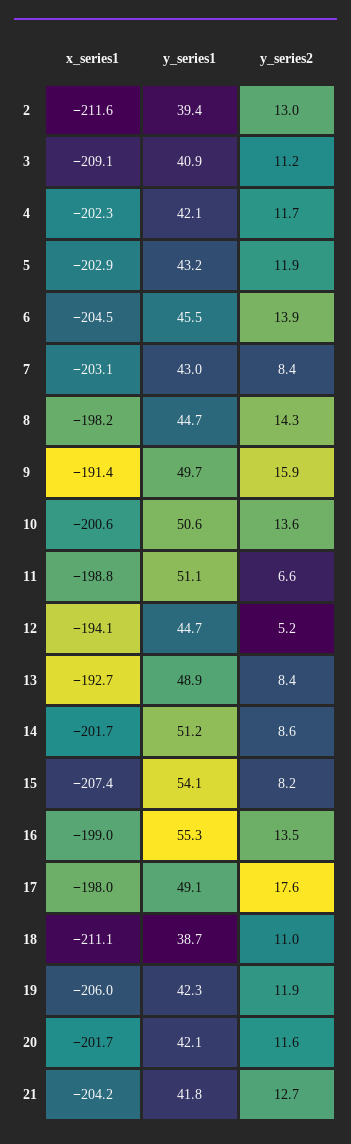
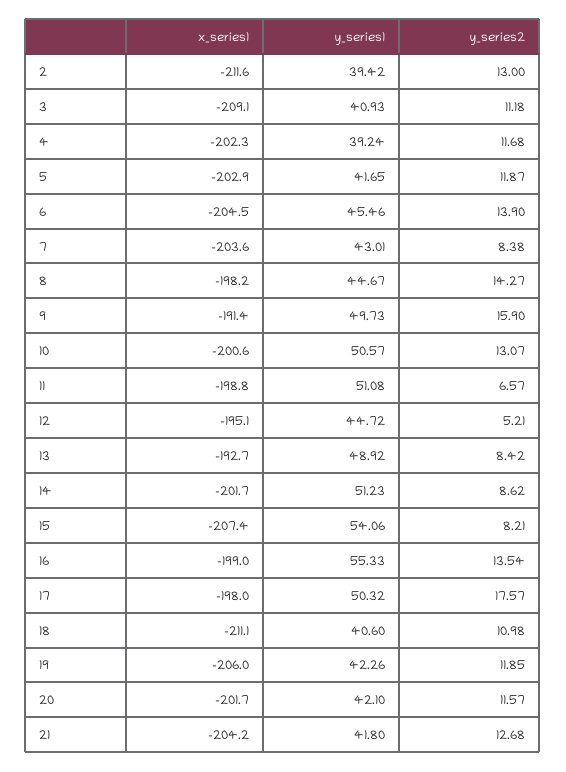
  {
    "x_series1": {
      "2": -211.6,
      "3": -209.1,
      "4": -202.3,
      "5": -202.9,
      "6": -204.5,
-     "7": -203.1,
+     "7": -203.6,
      "8": -198.2,
      "9": -191.4,
      "10": -200.6,
      "11": -198.8,
-     "12": -194.1,
+     "12": -195.1,
      "13": -192.7,
      "14": -201.7,
      "15": -207.4,
      "16": -199,
      "17": -198,
      "18": -211.1,
      "19": -206,
      "20": -201.7,
      "21": -204.2
    },
    "y_series1": {
      "2": 39.42,
      "3": 40.93,
-     "4": 42.1,
+     "4": 39.24,
-     "5": 43.2,
+     "5": 41.65,
      "6": 45.46,
      "7": 43.01,
      "8": 44.67,
      "9": 49.73,
      "10": 50.57,
      "11": 51.08,
      "12": 44.72,
      "13": 48.92,
      "14": 51.23,
      "15": 54.06,
      "16": 55.33,
-     "17": 49.1,
+     "17": 50.32,
-     "18": 38.7,
+     "18": 40.6,
      "19": 42.26,
      "20": 42.1,
      "21": 41.8
    },
    "y_series2": {
      "2": 13,
      "3": 11.18,
      "4": 11.68,
      "5": 11.87,
      "6": 13.9,
      "7": 8.38,
      "8": 14.27,
      "9": 15.9,
-     "10": 13.6,
+     "10": 13.07,
      "11": 6.57,
      "12": 5.21,
      "13": 8.42,
      "14": 8.62,
      "15": 8.21,
      "16": 13.54,
      "17": 17.57,
      "18": 10.98,
      "19": 11.85,
      "20": 11.57,
      "21": 12.68
    }
  }

